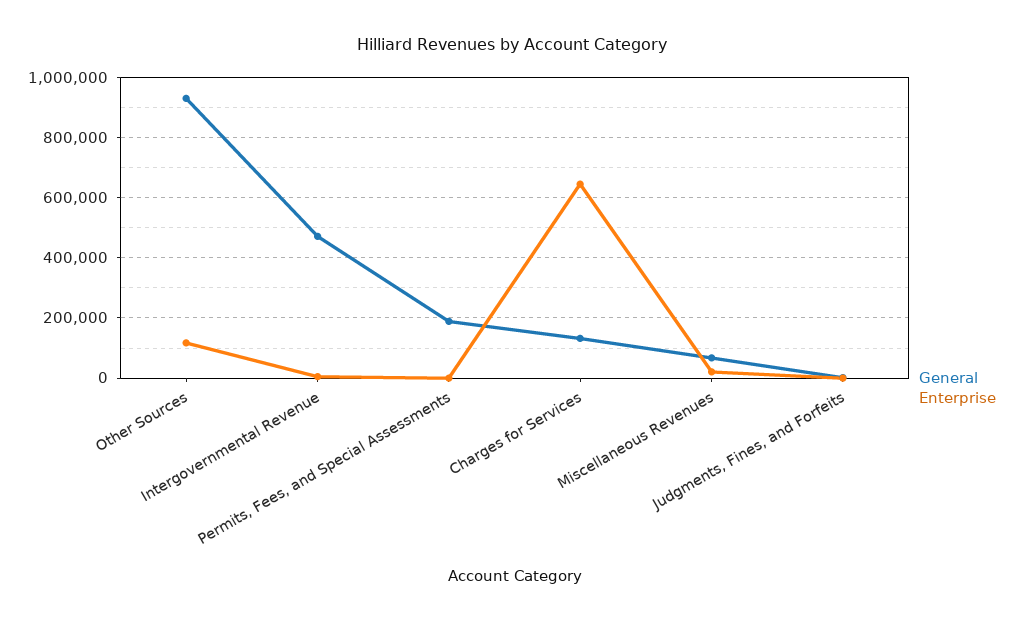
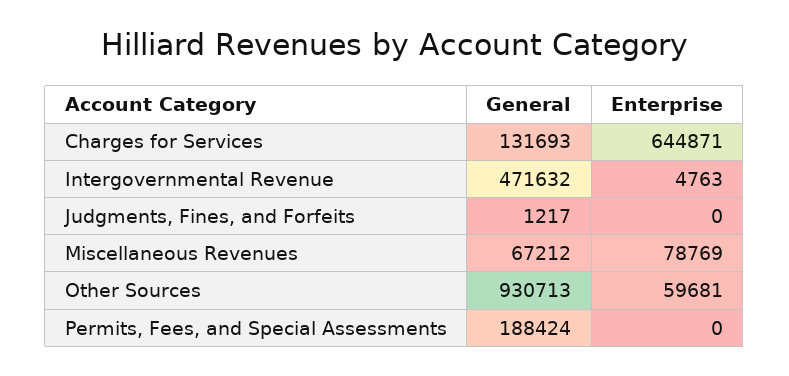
  {
    "General": {
      "Other Sources": 930713,
      "Intergovernmental Revenue": 471632,
      "Permits, Fees, and Special Assessments": 188424,
      "Charges for Services": 131693,
      "Miscellaneous Revenues": 67212,
      "Judgments, Fines, and Forfeits": 1217
    },
    "Enterprise": {
-     "Other Sources": 120000,
+     "Other Sources": 59681,
      "Intergovernmental Revenue": 4763,
      "Permits, Fees, and Special Assessments": 0,
      "Charges for Services": 644871,
-     "Miscellaneous Revenues": 20000,
+     "Miscellaneous Revenues": 78769,
      "Judgments, Fines, and Forfeits": 0
    }
  }

